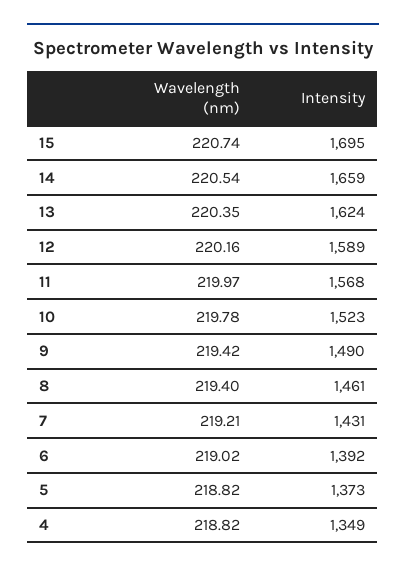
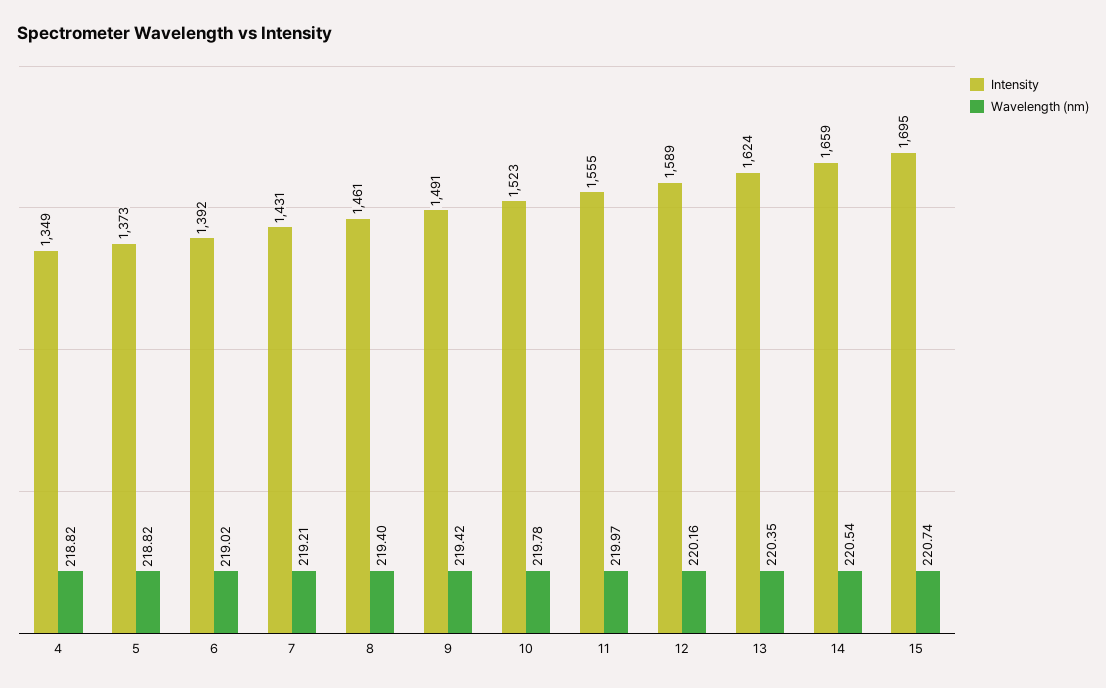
  {
    "Wavelength (nm)": {
      "15": 220.74,
      "14": 220.54,
      "13": 220.35,
      "12": 220.16,
      "11": 219.97,
      "10": 219.78,
      "9": 219.42,
      "8": 219.4,
      "7": 219.21,
      "6": 219.02,
      "5": 218.82,
      "4": 218.82
    },
    "Intensity": {
      "15": 1695,
      "14": 1659,
      "13": 1624,
      "12": 1589,
-     "11": 1568,
+     "11": 1555,
      "10": 1523,
-     "9": 1490,
+     "9": 1491,
      "8": 1461,
      "7": 1431,
      "6": 1392,
      "5": 1373,
      "4": 1349
    }
  }

